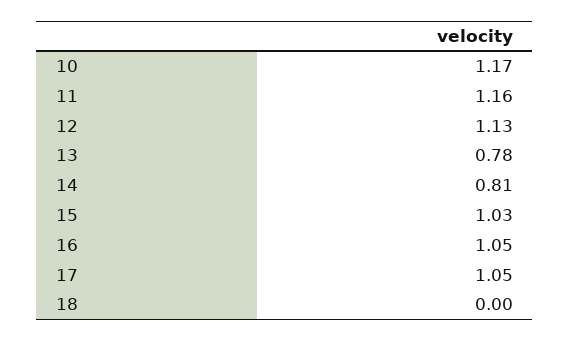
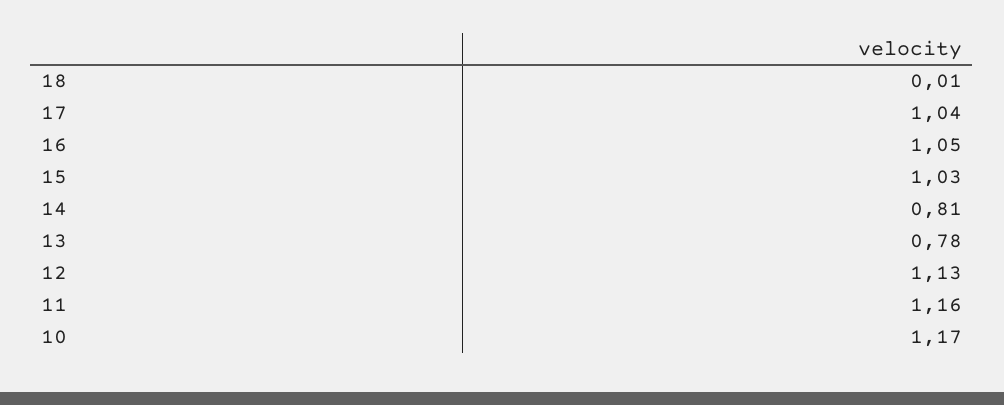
  {
    "10": 1.17,
    "11": 1.16,
    "12": 1.13,
    "13": 0.78,
    "14": 0.81,
    "15": 1.03,
    "16": 1.05,
-   "17": 1.05,
+   "17": 1.04,
-   "18": 0
+   "18": 0.01
  }

